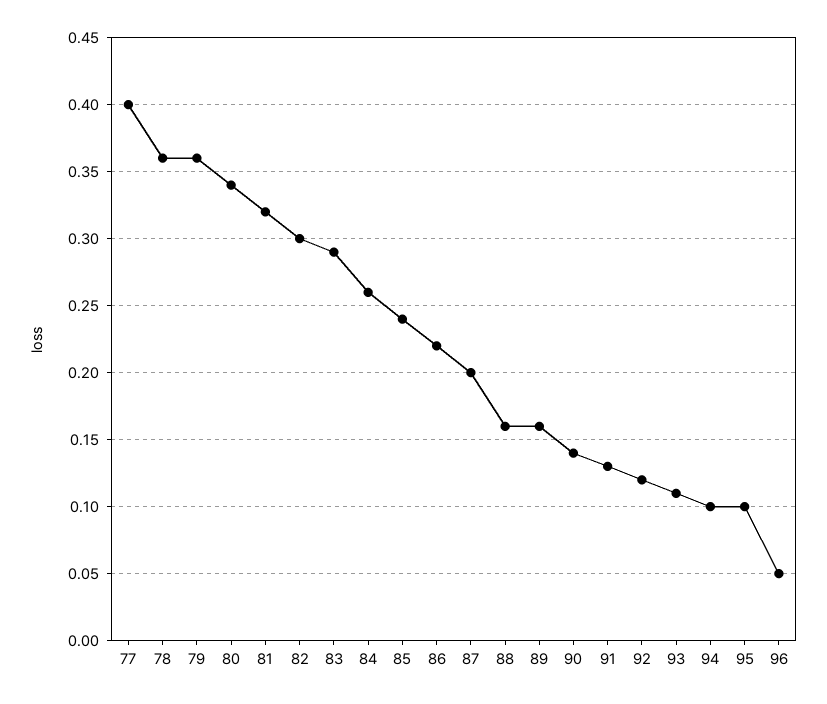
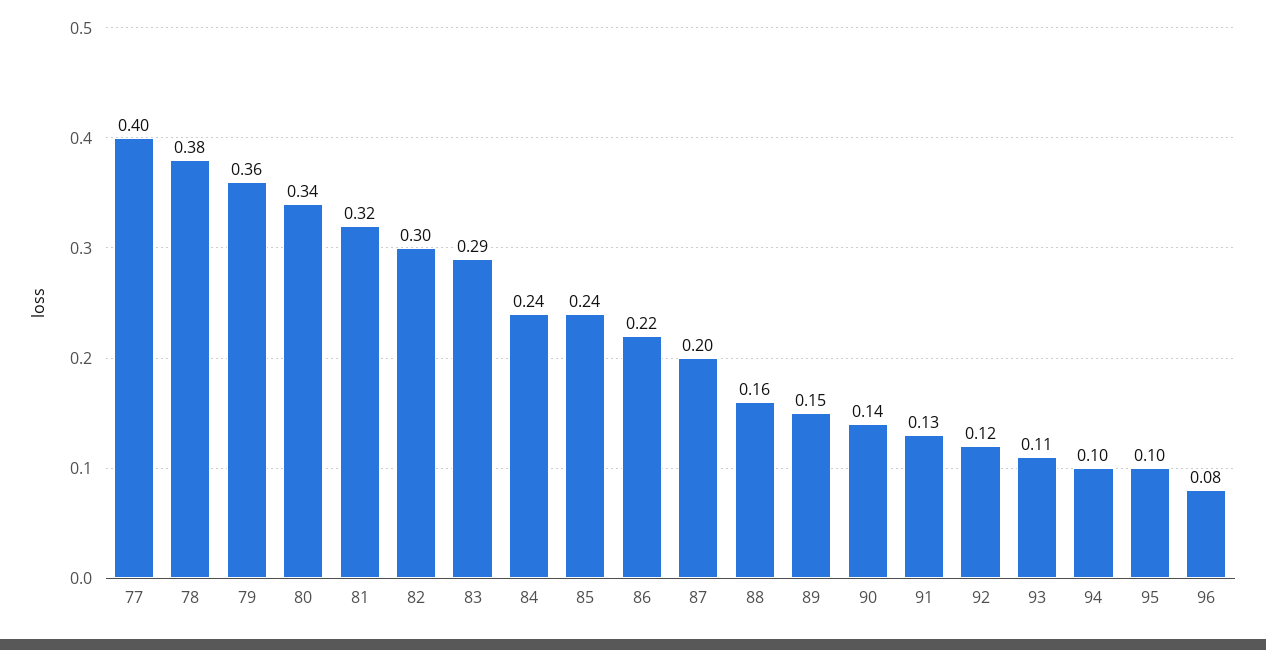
  {
    "77": 0.4,
-   "78": 0.36,
+   "78": 0.38,
    "79": 0.36,
    "80": 0.34,
    "81": 0.32,
    "82": 0.3,
    "83": 0.29,
-   "84": 0.26,
+   "84": 0.24,
    "85": 0.24,
    "86": 0.22,
    "87": 0.2,
    "88": 0.16,
-   "89": 0.16,
+   "89": 0.15,
    "90": 0.14,
    "91": 0.13,
    "92": 0.12,
    "93": 0.11,
    "94": 0.1,
    "95": 0.1,
-   "96": 0.05
+   "96": 0.08
  }

